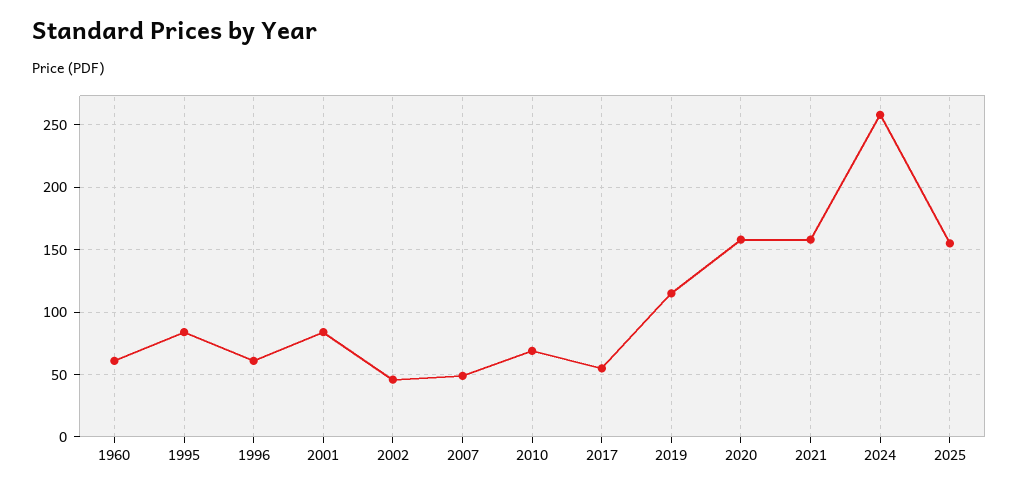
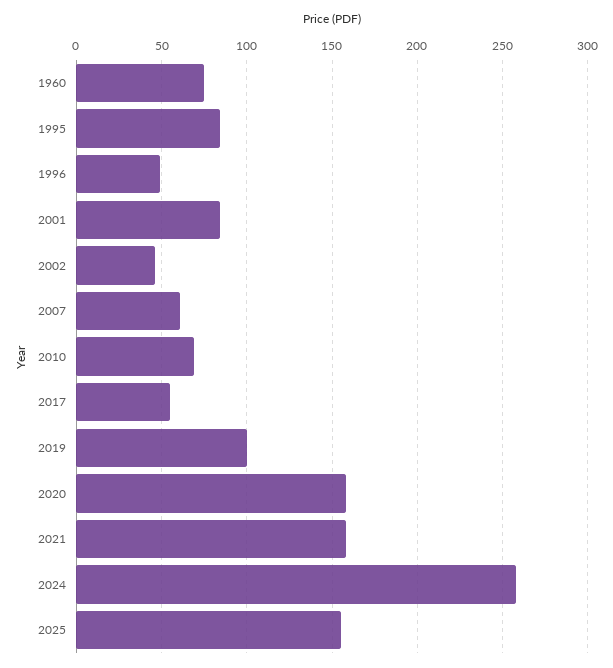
  {
-   "1960": 60,
+   "1960": 75,
    "1995": 85,
-   "1996": 60,
+   "1996": 50,
    "2001": 85,
    "2002": 45,
-   "2007": 50,
+   "2007": 60,
    "2010": 70,
    "2017": 55,
-   "2019": 115,
+   "2019": 100,
    "2020": 160,
    "2021": 160,
    "2024": 260,
    "2025": 155
  }

